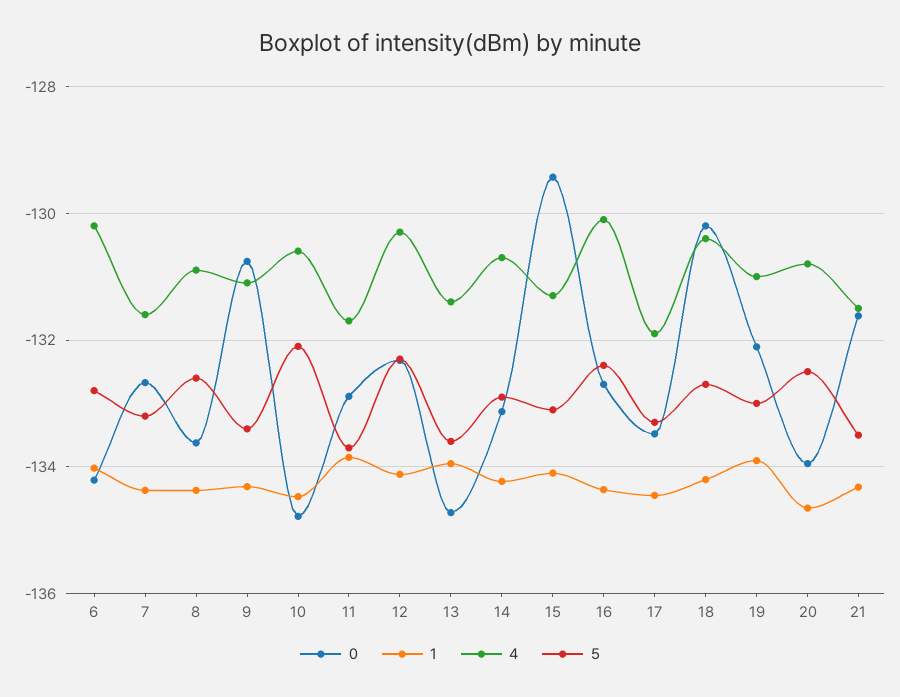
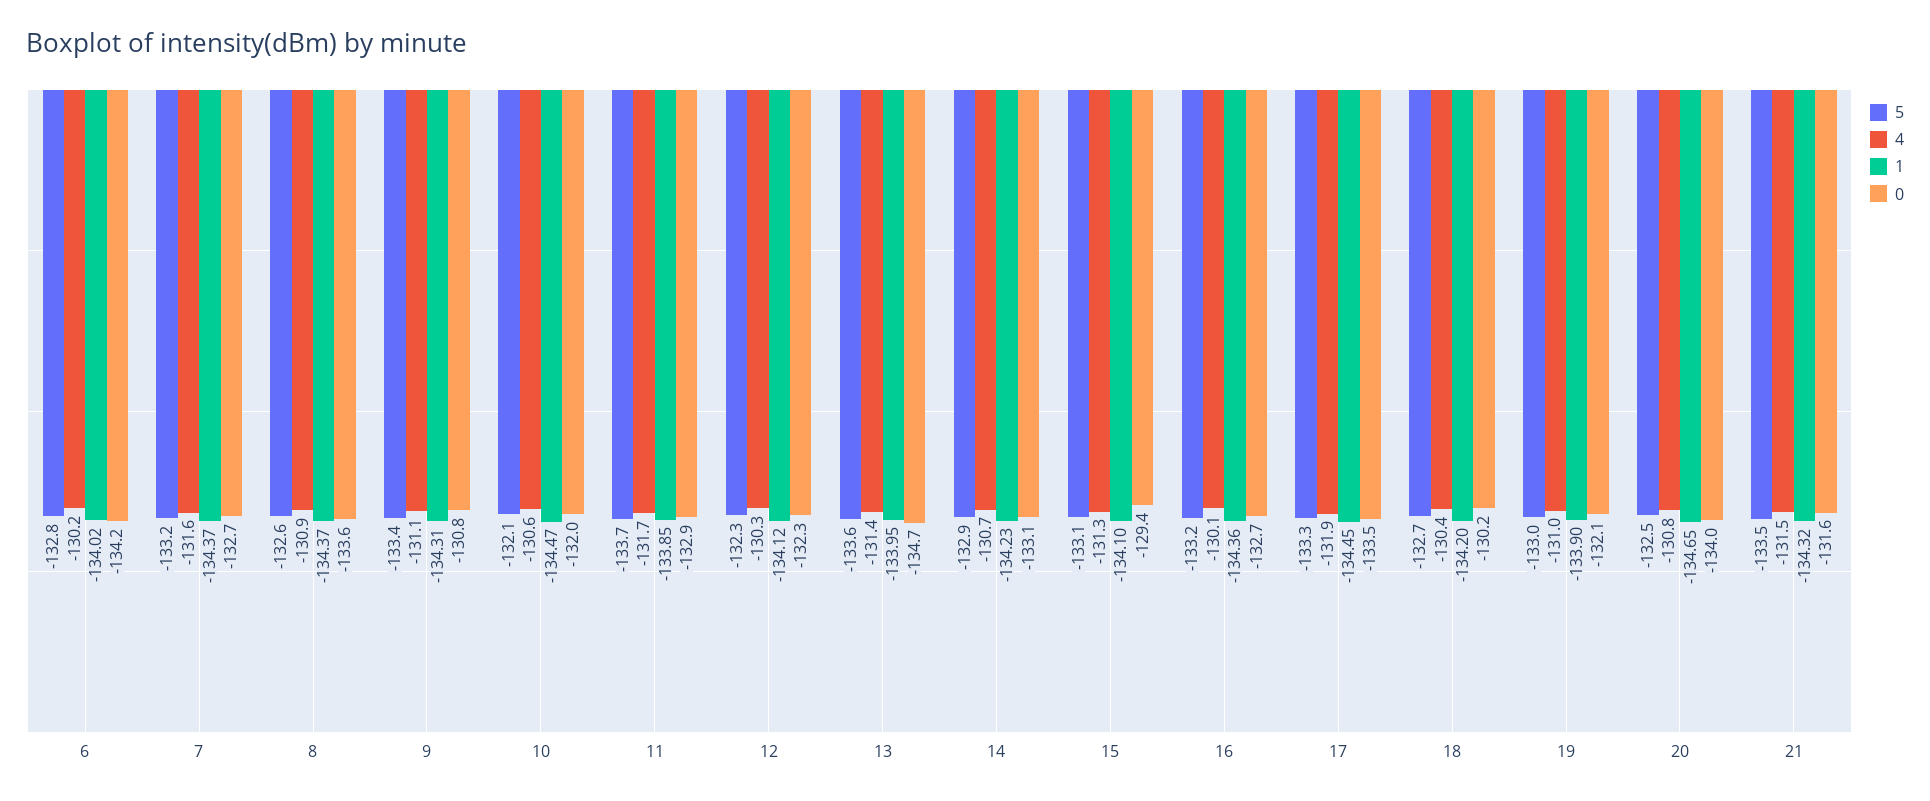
  {
    "0": {
      "6": -134.2,
      "7": -132.7,
      "8": -133.6,
      "9": -130.8,
-     "10": -134.8,
+     "10": -132,
      "11": -132.9,
      "12": -132.3,
      "13": -134.7,
      "14": -133.1,
      "15": -129.4,
      "16": -132.7,
      "17": -133.5,
      "18": -130.2,
      "19": -132.1,
      "20": -134,
      "21": -131.6
    },
    "1": {
      "6": -134.02,
      "7": -134.37,
      "8": -134.37,
      "9": -134.31,
      "10": -134.47,
      "11": -133.85,
      "12": -134.12,
      "13": -133.95,
      "14": -134.23,
      "15": -134.1,
      "16": -134.36,
      "17": -134.45,
      "18": -134.2,
      "19": -133.9,
      "20": -134.65,
      "21": -134.32
    },
    "4": {
      "6": -130.2,
      "7": -131.6,
      "8": -130.9,
      "9": -131.1,
      "10": -130.6,
      "11": -131.7,
      "12": -130.3,
      "13": -131.4,
      "14": -130.7,
      "15": -131.3,
      "16": -130.1,
      "17": -131.9,
      "18": -130.4,
      "19": -131,
      "20": -130.8,
      "21": -131.5
    },
    "5": {
      "6": -132.8,
      "7": -133.2,
      "8": -132.6,
      "9": -133.4,
      "10": -132.1,
      "11": -133.7,
      "12": -132.3,
      "13": -133.6,
      "14": -132.9,
      "15": -133.1,
-     "16": -132.4,
+     "16": -133.2,
      "17": -133.3,
      "18": -132.7,
      "19": -133,
      "20": -132.5,
      "21": -133.5
    }
  }

